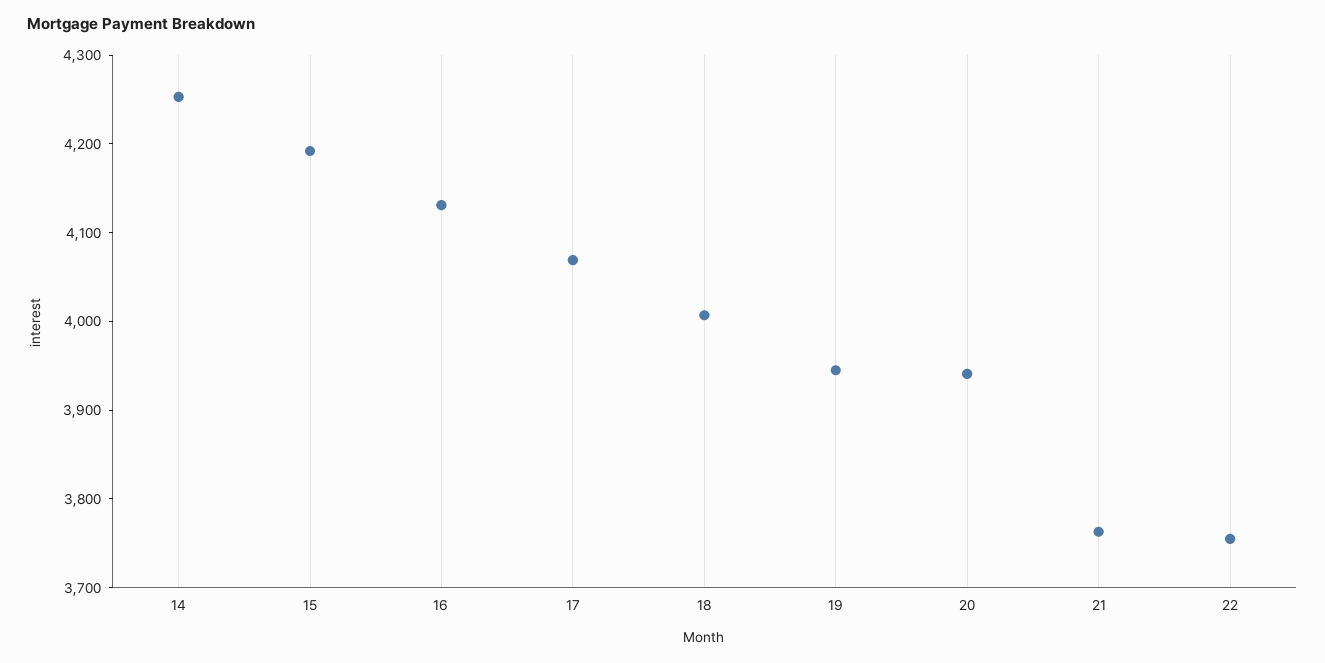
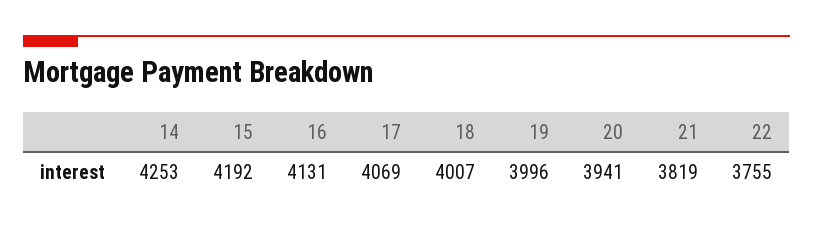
  {
    "14": 4253,
    "15": 4192,
    "16": 4131,
    "17": 4069,
    "18": 4007,
-   "19": 3940,
+   "19": 3996,
    "20": 3941,
-   "21": 3760,
+   "21": 3819,
    "22": 3755
  }

